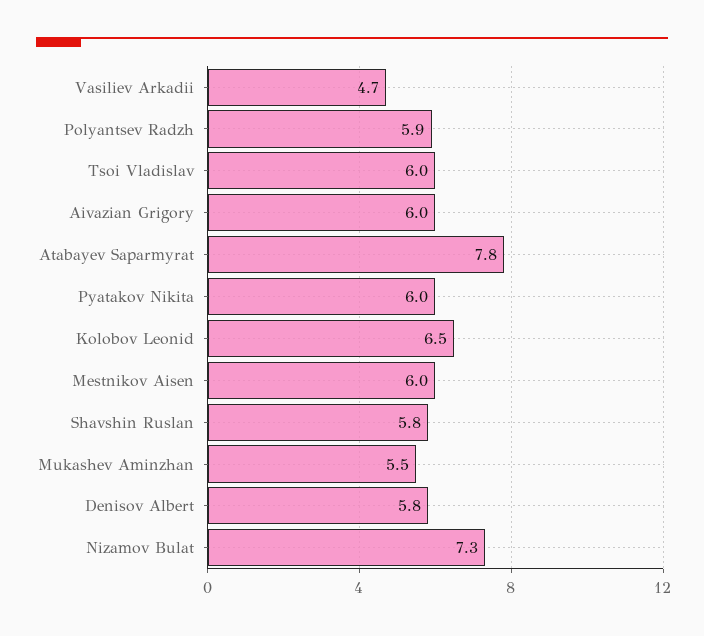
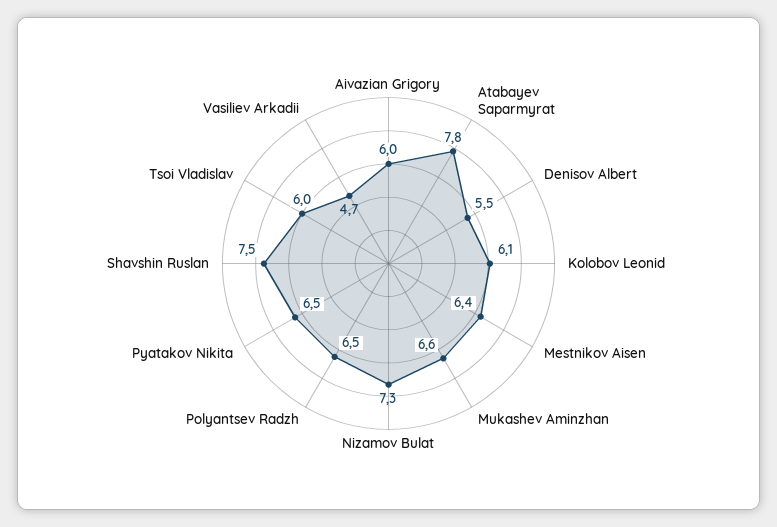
  {
    "Vasiliev Arkadii": 4.7,
-   "Polyantsev Radzh": 5.9,
+   "Polyantsev Radzh": 6.5,
    "Tsoi Vladislav": 6,
    "Aivazian Grigory": 6,
    "Atabayev Saparmyrat": 7.8,
-   "Pyatakov Nikita": 6,
+   "Pyatakov Nikita": 6.5,
-   "Kolobov Leonid": 6.5,
+   "Kolobov Leonid": 6.1,
-   "Mestnikov Aisen": 6,
+   "Mestnikov Aisen": 6.4,
-   "Shavshin Ruslan": 5.8,
+   "Shavshin Ruslan": 7.5,
-   "Mukashev Aminzhan": 5.5,
+   "Mukashev Aminzhan": 6.6,
-   "Denisov Albert": 5.8,
+   "Denisov Albert": 5.5,
    "Nizamov Bulat": 7.3
  }

